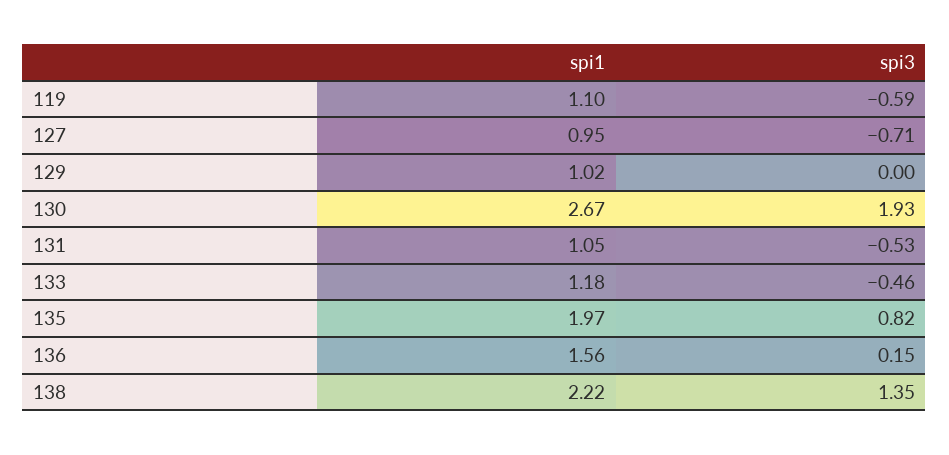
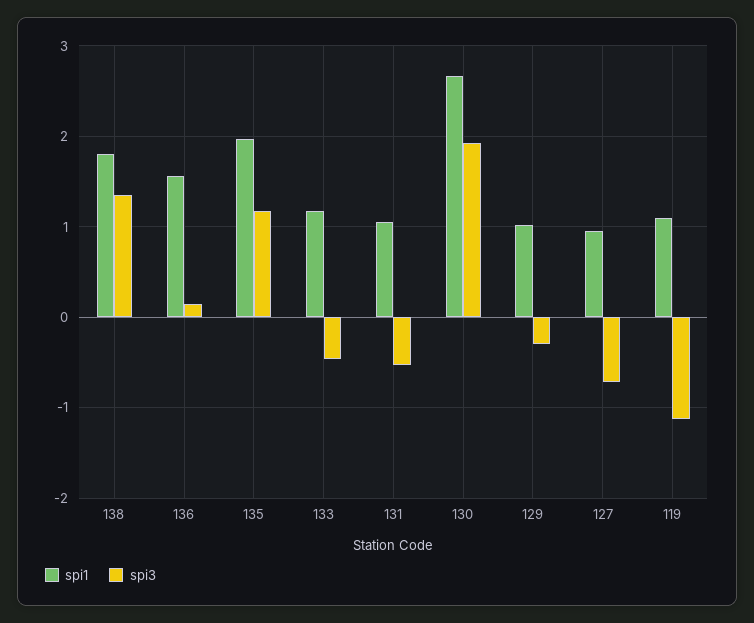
  {
    "spi1": {
      "119": 1.1,
      "127": 0.95,
      "129": 1.02,
      "130": 2.67,
      "131": 1.05,
      "133": 1.18,
      "135": 1.97,
      "136": 1.56,
-     "138": 2.22
+     "138": 1.8
    },
    "spi3": {
-     "119": -0.59,
+     "119": -1.1,
      "127": -0.71,
-     "129": 0,
+     "129": -0.3,
      "130": 1.93,
      "131": -0.53,
      "133": -0.46,
-     "135": 0.82,
+     "135": 1.2,
      "136": 0.15,
      "138": 1.35
    }
  }

